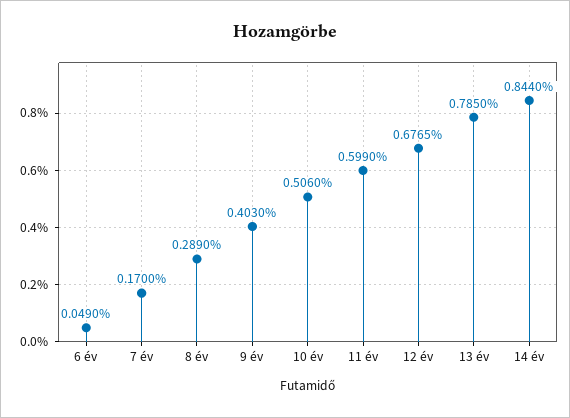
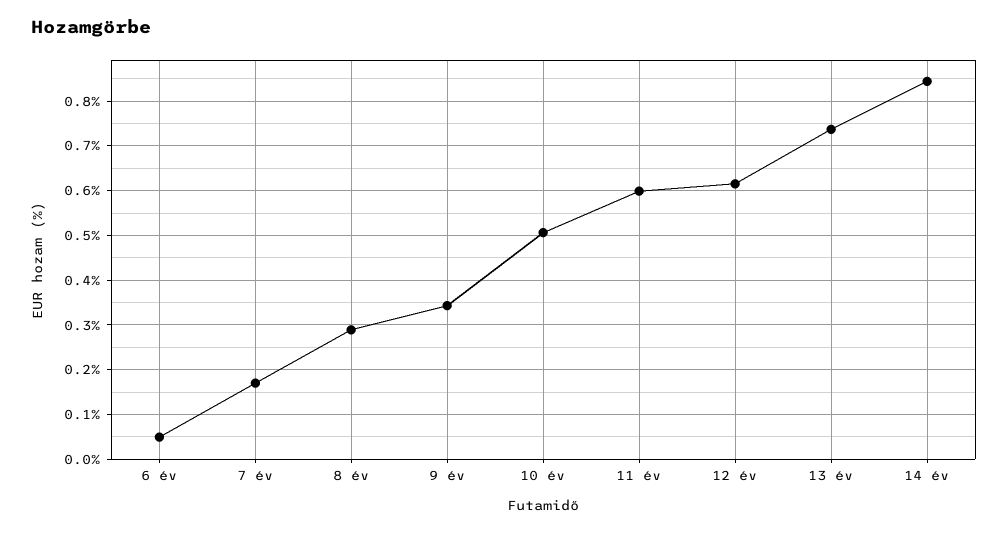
  {
    "6 év": 0.049,
    "7 év": 0.17,
    "8 év": 0.289,
-   "9 év": 0.403,
+   "9 év": 0.34,
    "10 év": 0.506,
    "11 év": 0.599,
-   "12 év": 0.6765,
+   "12 év": 0.62,
-   "13 év": 0.785,
+   "13 év": 0.74,
    "14 év": 0.844
  }

